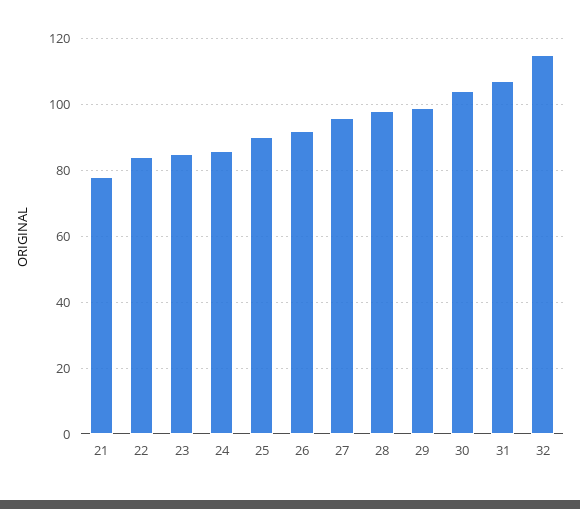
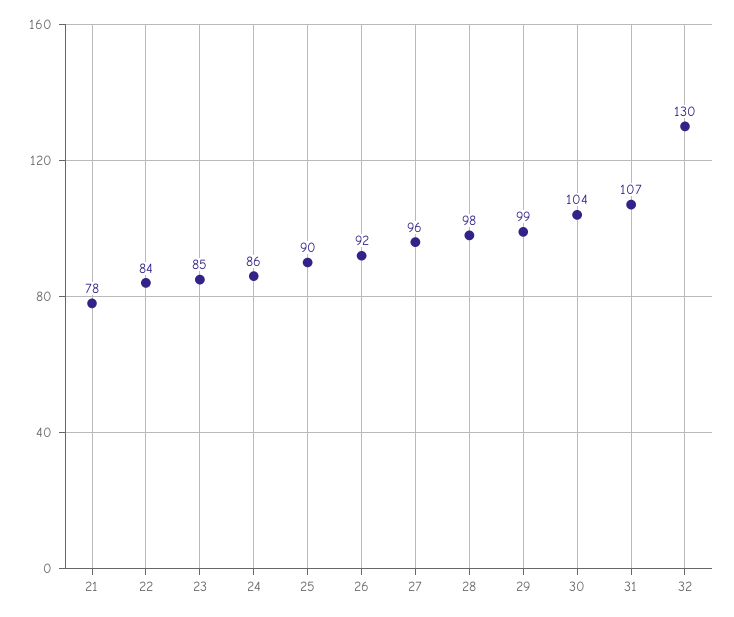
  {
    "21": 78,
    "22": 84,
    "23": 85,
    "24": 86,
    "25": 90,
    "26": 92,
    "27": 96,
    "28": 98,
    "29": 99,
    "30": 104,
    "31": 107,
-   "32": 115
+   "32": 130
  }

